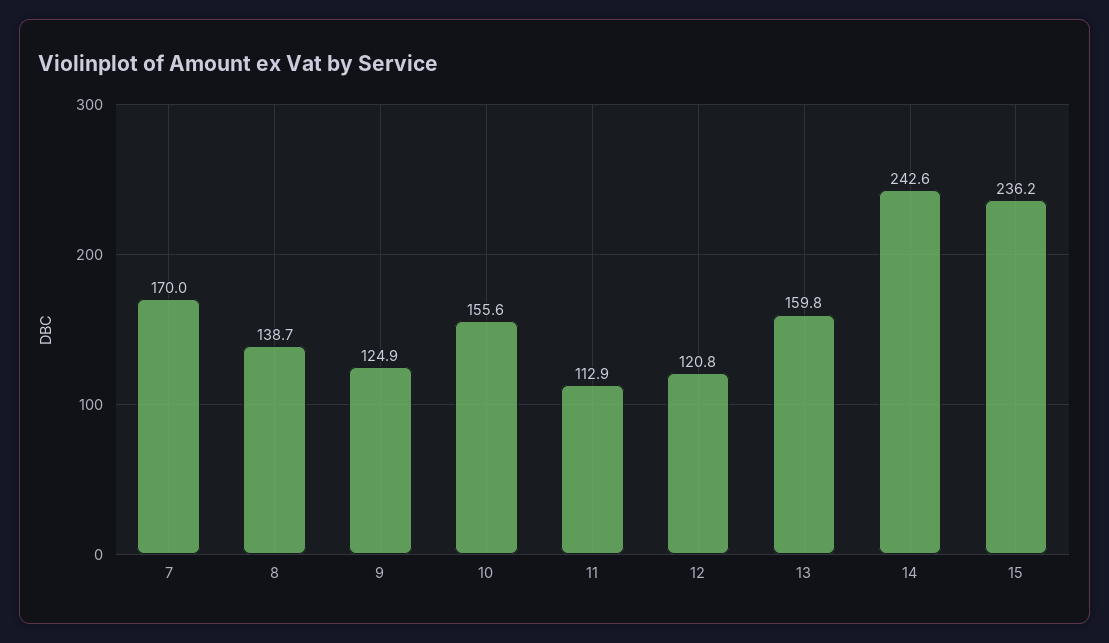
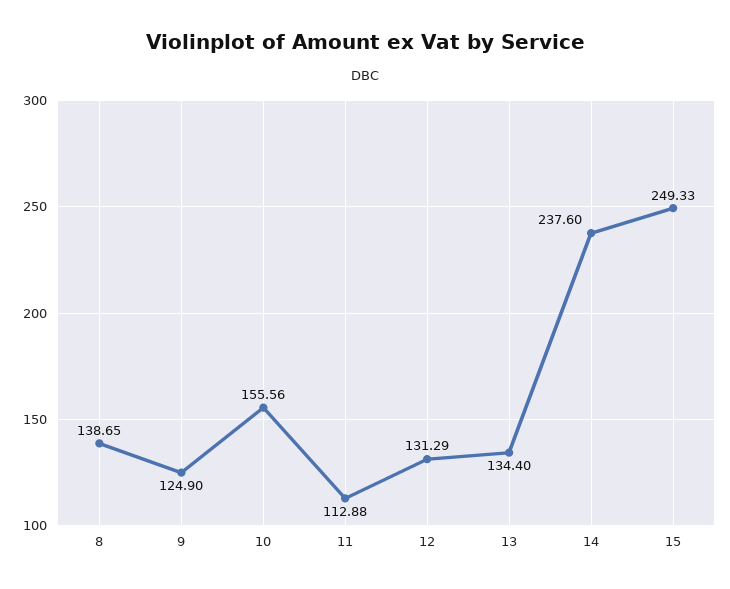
  {
-   "7": 170,
    "8": 138.65,
    "9": 124.9,
    "10": 155.56,
    "11": 112.88,
-   "12": 120.8,
+   "12": 131.29,
-   "13": 159.8,
+   "13": 134.4,
-   "14": 242.6,
+   "14": 237.6,
-   "15": 236.2
+   "15": 249.33
  }

